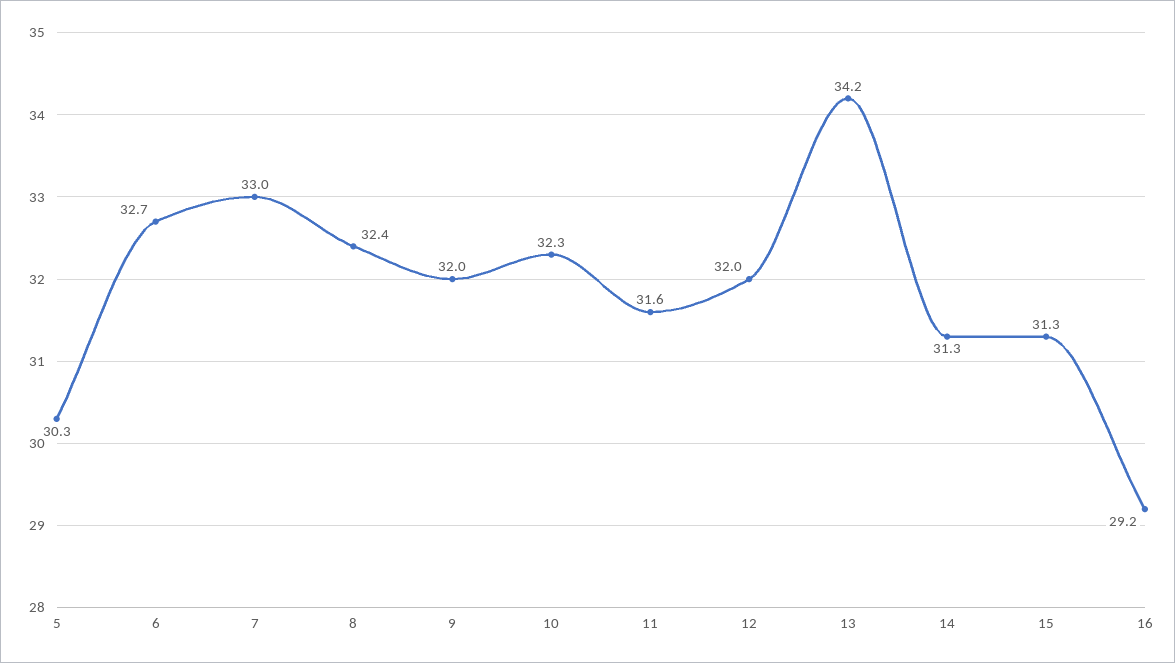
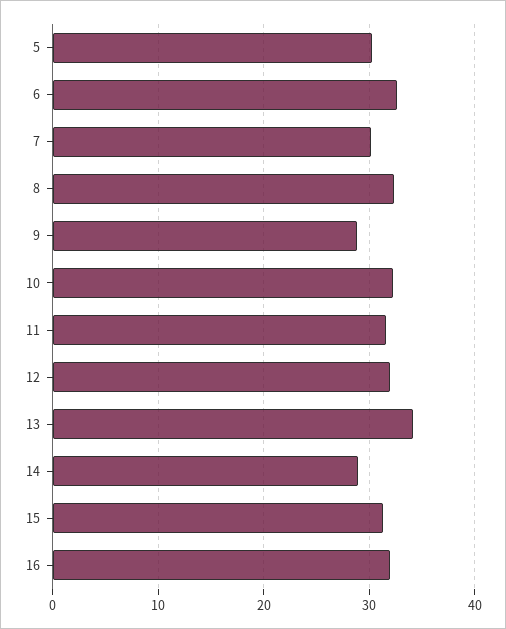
  {
    "5": 30.3,
    "6": 32.7,
-   "7": 33,
+   "7": 30,
    "8": 32.4,
-   "9": 32,
+   "9": 29,
    "10": 32.3,
    "11": 31.6,
    "12": 32,
    "13": 34.2,
-   "14": 31.3,
+   "14": 29,
    "15": 31.3,
-   "16": 29.2
+   "16": 32
  }

